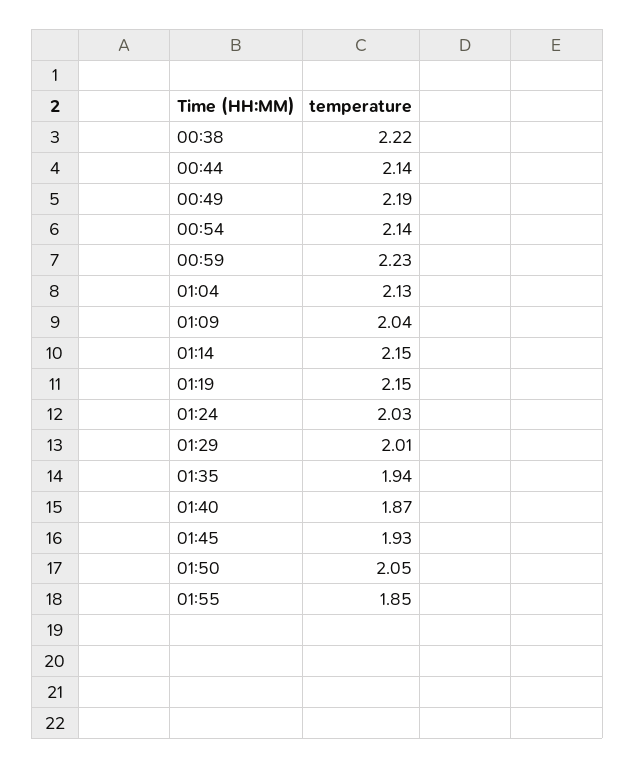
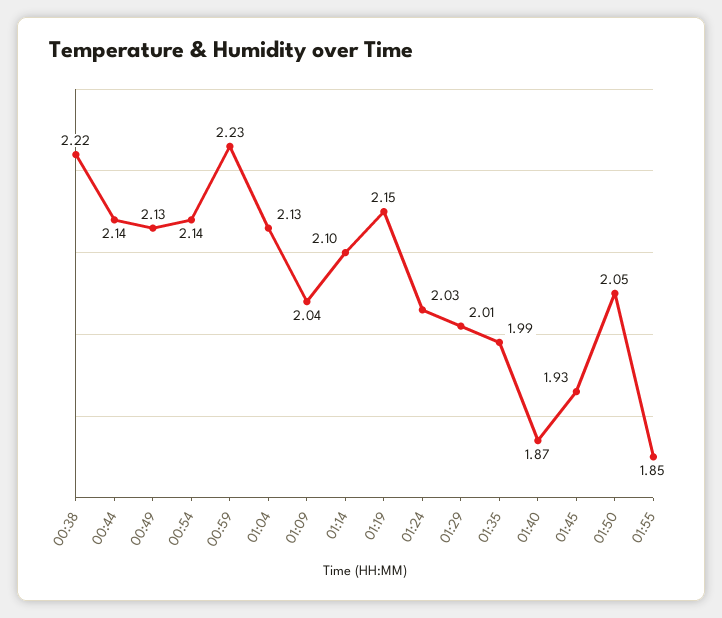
  {
    "00:38": 2.22,
    "00:44": 2.14,
-   "00:49": 2.19,
+   "00:49": 2.13,
    "00:54": 2.14,
    "00:59": 2.23,
    "01:04": 2.13,
    "01:09": 2.04,
-   "01:14": 2.15,
+   "01:14": 2.1,
    "01:19": 2.15,
    "01:24": 2.03,
    "01:29": 2.01,
-   "01:35": 1.94,
+   "01:35": 1.99,
    "01:40": 1.87,
    "01:45": 1.93,
    "01:50": 2.05,
    "01:55": 1.85
  }

